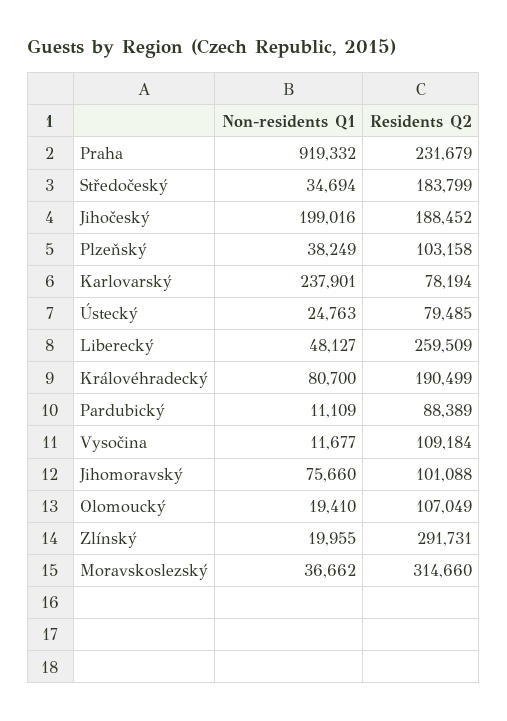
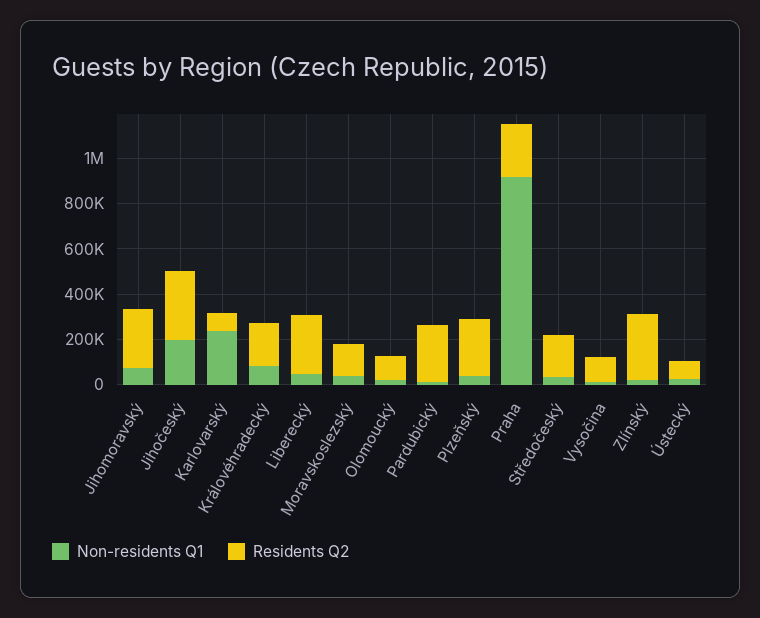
  {
    "Non-residents Q1": {
      "Praha": 919332,
      "Středočeský": 34694,
      "Jihočeský": 199016,
      "Plzeňský": 38249,
      "Karlovarský": 237901,
      "Ústecký": 24763,
      "Liberecký": 48127,
      "Královéhradecký": 80700,
      "Pardubický": 11109,
      "Vysočina": 11677,
      "Jihomoravský": 75660,
      "Olomoucký": 19410,
      "Zlínský": 19955,
      "Moravskoslezský": 36662
    },
    "Residents Q2": {
      "Praha": 231679,
      "Středočeský": 183799,
-     "Jihočeský": 188452,
+     "Jihočeský": 300000,
-     "Plzeňský": 103158,
+     "Plzeňský": 250000,
      "Karlovarský": 78194,
      "Ústecký": 79485,
      "Liberecký": 259509,
      "Královéhradecký": 190499,
-     "Pardubický": 88389,
+     "Pardubický": 250000,
      "Vysočina": 109184,
-     "Jihomoravský": 101088,
+     "Jihomoravský": 250000,
      "Olomoucký": 107049,
      "Zlínský": 291731,
-     "Moravskoslezský": 314660
+     "Moravskoslezský": 150000
    }
  }

